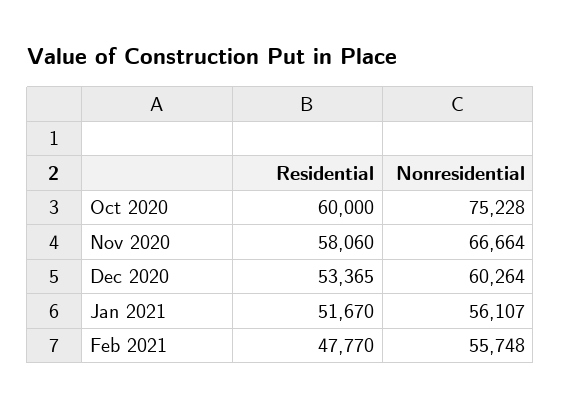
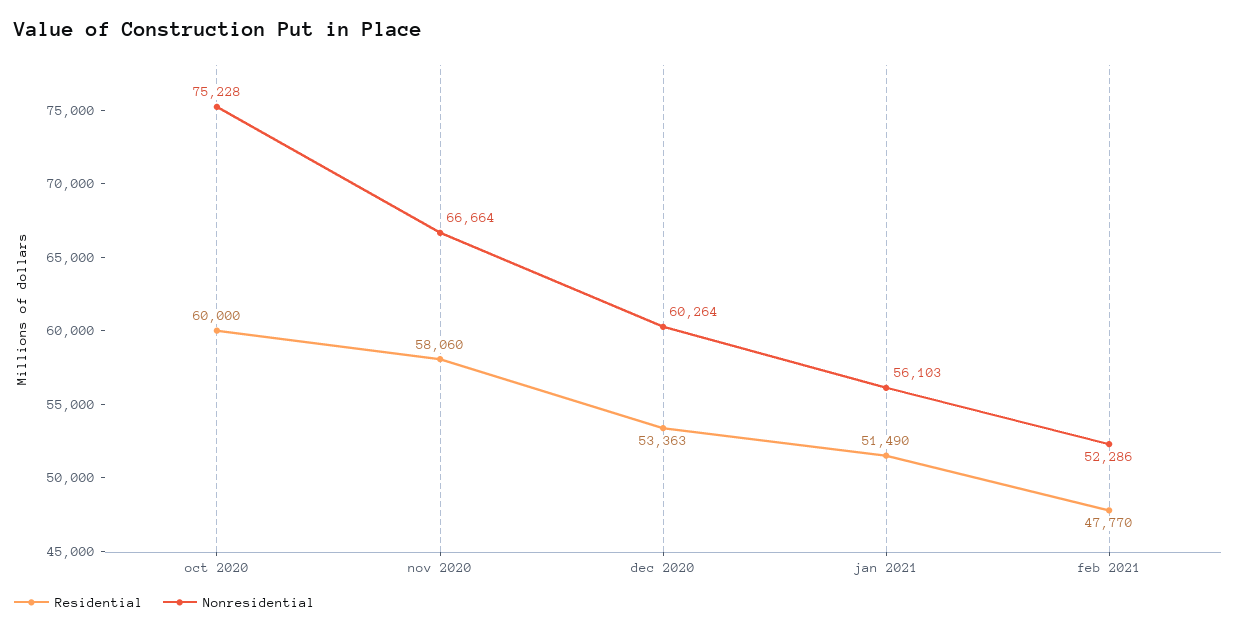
  {
    "Residential": {
      "Oct 2020": 60000,
      "Nov 2020": 58060,
-     "Dec 2020": 53365,
+     "Dec 2020": 53363,
-     "Jan 2021": 51670,
+     "Jan 2021": 51490,
      "Feb 2021": 47770
    },
    "Nonresidential": {
      "Oct 2020": 75228,
      "Nov 2020": 66664,
      "Dec 2020": 60264,
-     "Jan 2021": 56107,
+     "Jan 2021": 56103,
-     "Feb 2021": 55748
+     "Feb 2021": 52286
    }
  }

